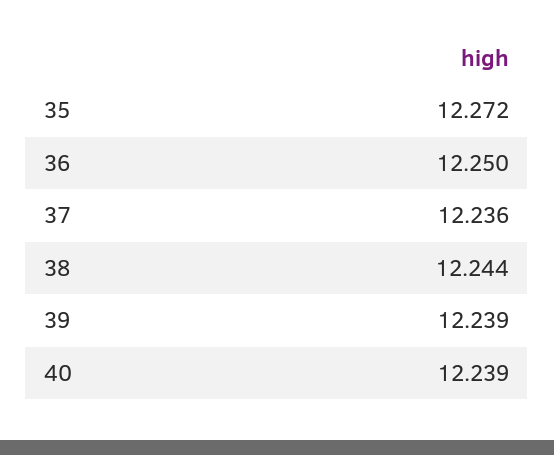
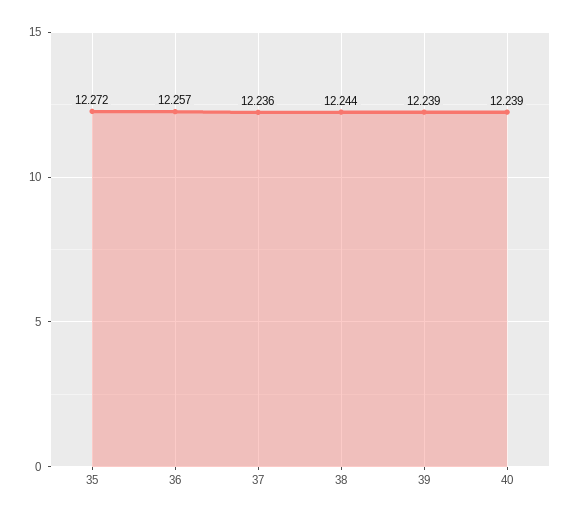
  {
    "35": 12.272,
-   "36": 12.25,
+   "36": 12.257,
    "37": 12.236,
    "38": 12.244,
    "39": 12.239,
    "40": 12.239
  }

